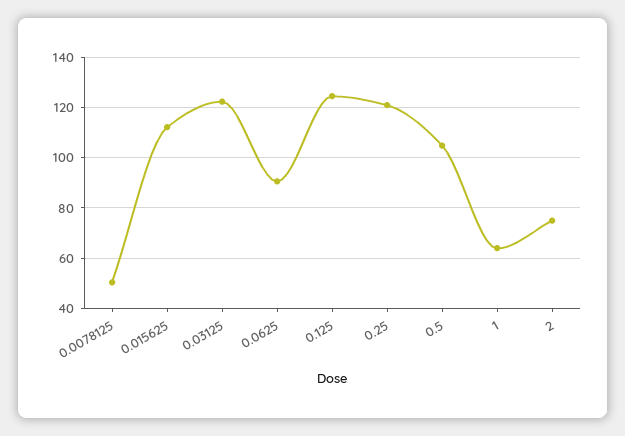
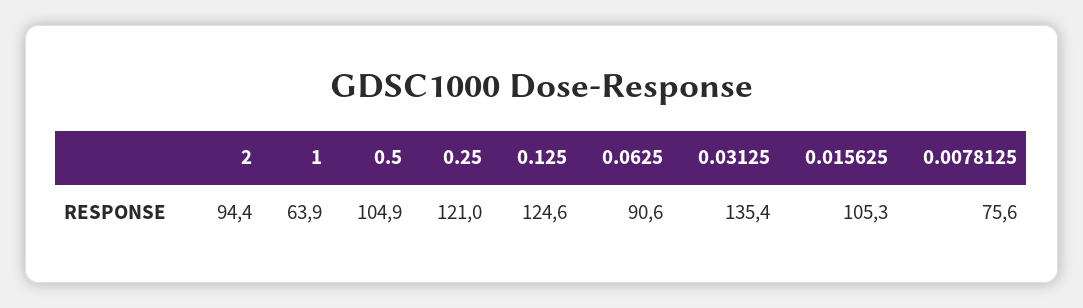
  {
-   "0.0078125": 50,
+   "0.0078125": 75.6,
-   "0.015625": 112.5,
+   "0.015625": 105.3,
-   "0.03125": 122.5,
+   "0.03125": 135.4,
    "0.0625": 90.6,
    "0.125": 124.6,
    "0.25": 121,
    "0.5": 104.9,
    "1": 63.9,
-   "2": 75
+   "2": 94.4
  }

